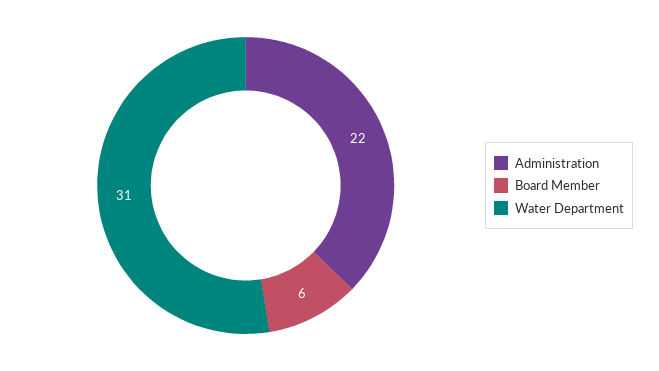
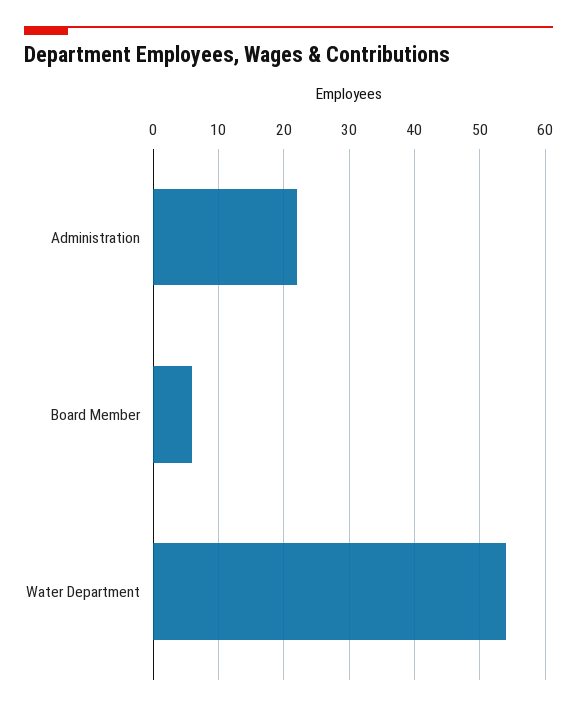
  {
    "Administration": 22,
    "Board Member": 6,
-   "Water Department": 31
+   "Water Department": 54
  }

